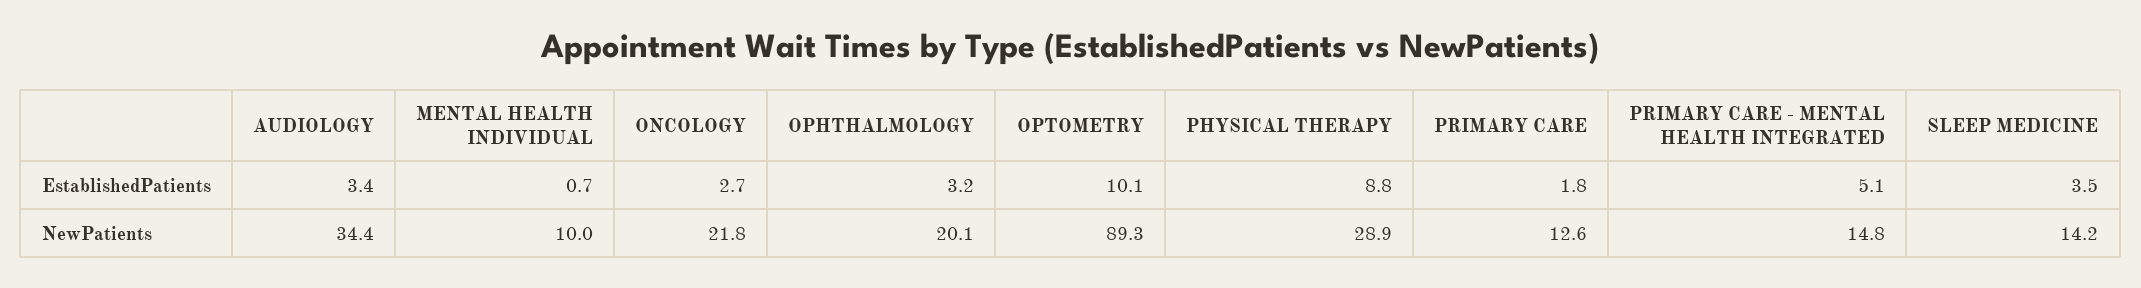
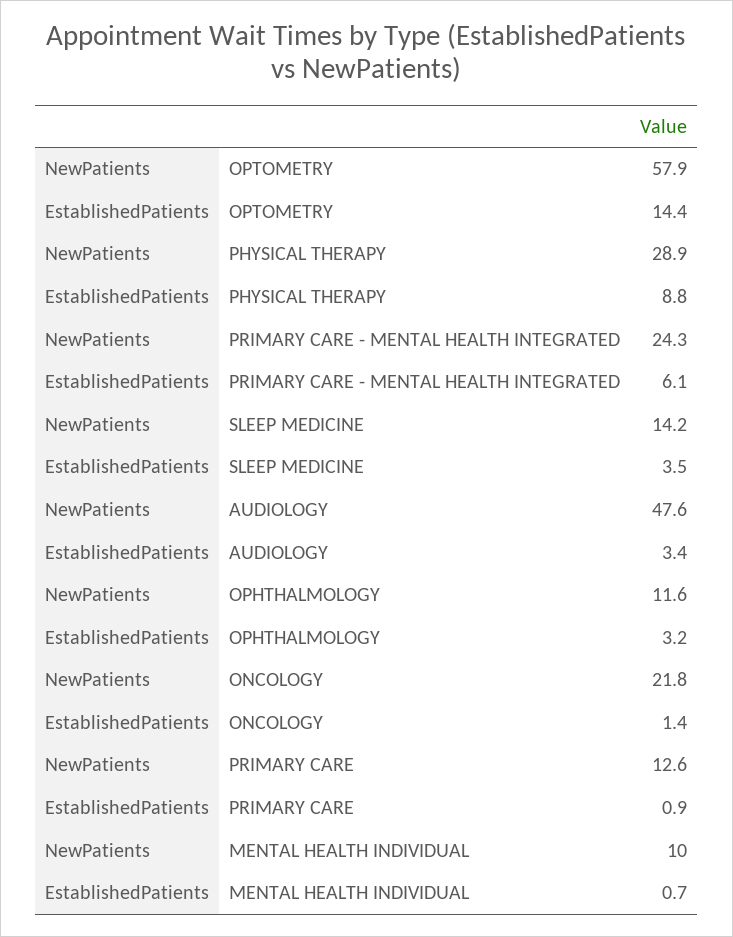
  {
    "AUDIOLOGY": {
      "EstablishedPatients": 3.4,
-     "NewPatients": 34.4
+     "NewPatients": 47.6
    },
    "MENTAL HEALTH INDIVIDUAL": {
      "EstablishedPatients": 0.7,
      "NewPatients": 10
    },
    "ONCOLOGY": {
-     "EstablishedPatients": 2.7,
+     "EstablishedPatients": 1.4,
      "NewPatients": 21.8
    },
    "OPHTHALMOLOGY": {
      "EstablishedPatients": 3.2,
-     "NewPatients": 20.1
+     "NewPatients": 11.6
    },
    "OPTOMETRY": {
-     "EstablishedPatients": 10.1,
+     "EstablishedPatients": 14.4,
-     "NewPatients": 89.3
+     "NewPatients": 57.9
    },
    "PHYSICAL THERAPY": {
      "EstablishedPatients": 8.8,
      "NewPatients": 28.9
    },
    "PRIMARY CARE": {
-     "EstablishedPatients": 1.8,
+     "EstablishedPatients": 0.9,
      "NewPatients": 12.6
    },
    "PRIMARY CARE - MENTAL HEALTH INTEGRATED": {
-     "EstablishedPatients": 5.1,
+     "EstablishedPatients": 6.1,
-     "NewPatients": 14.8
+     "NewPatients": 24.3
    },
    "SLEEP MEDICINE": {
      "EstablishedPatients": 3.5,
      "NewPatients": 14.2
    }
  }

